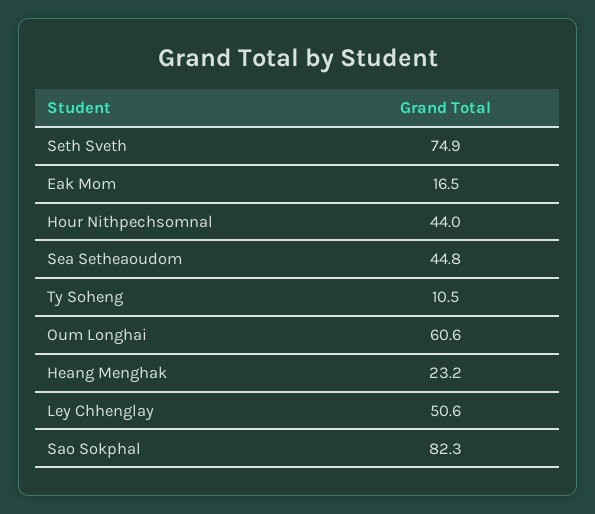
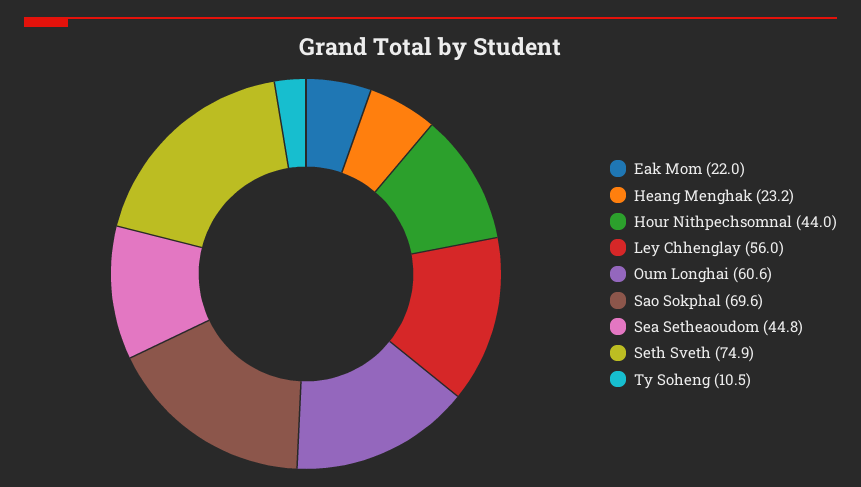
  {
    "Seth Sveth": 74.9,
-   "Eak Mom": 16.5,
+   "Eak Mom": 22,
    "Hour Nithpechsomnal": 44,
    "Sea Setheaoudom": 44.8,
    "Ty Soheng": 10.5,
    "Oum Longhai": 60.6,
    "Heang Menghak": 23.2,
-   "Ley Chhenglay": 50.6,
+   "Ley Chhenglay": 56,
-   "Sao Sokphal": 82.3
+   "Sao Sokphal": 69.6
  }

